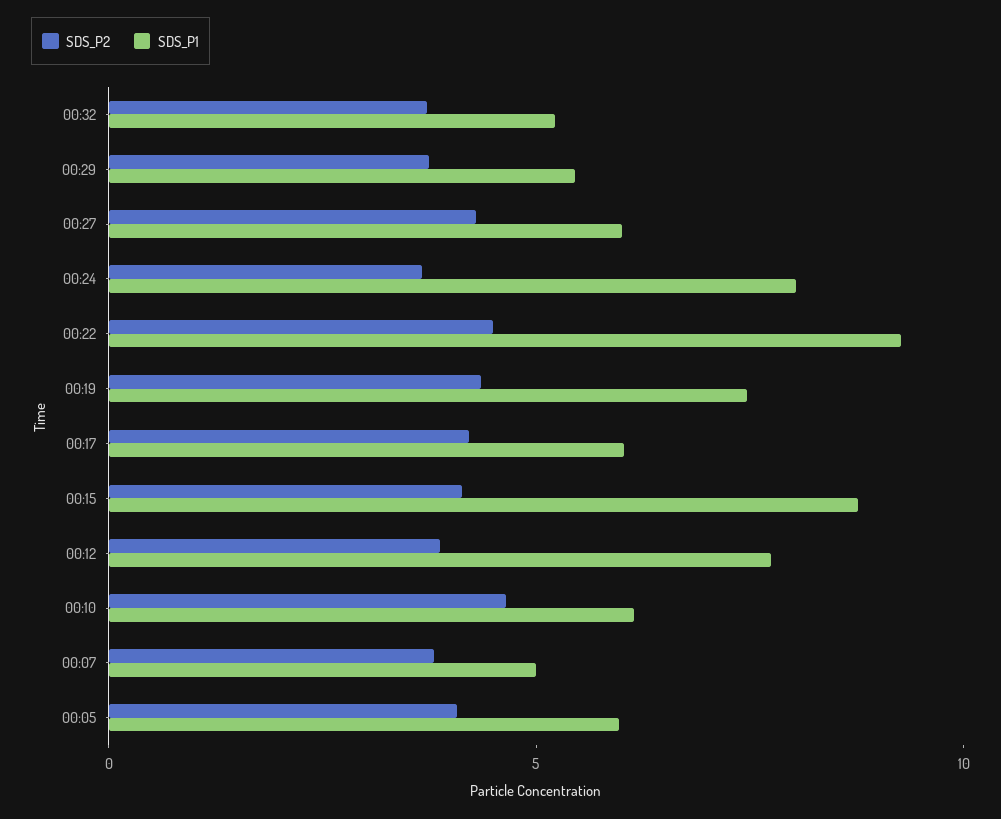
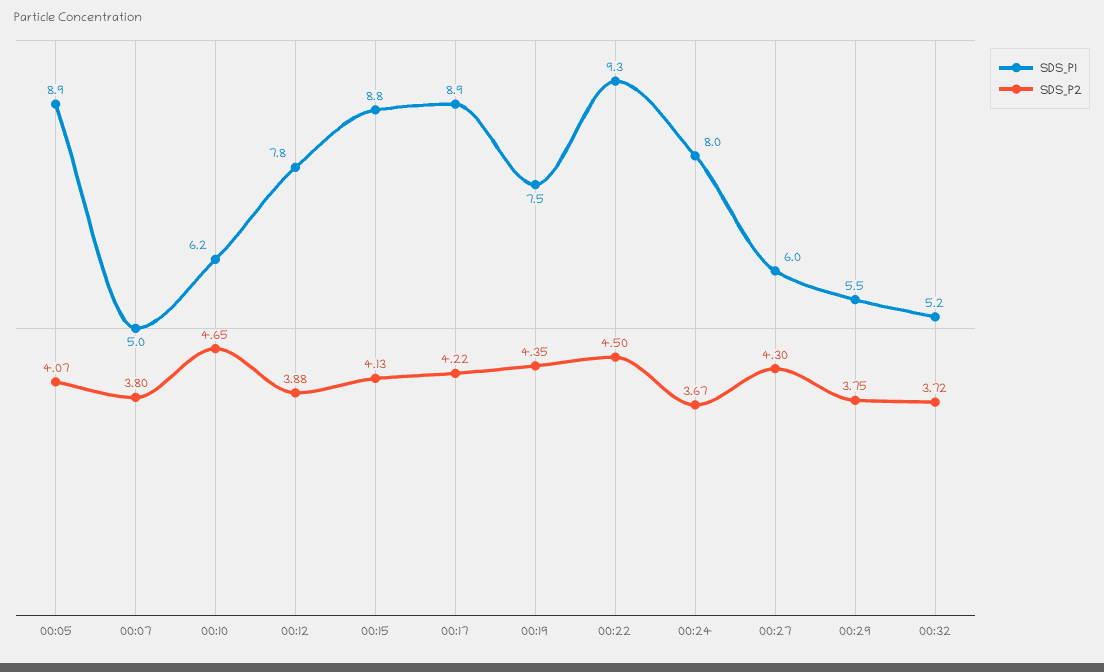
  {
    "SDS_P2": {
      "00:32": 3.72,
      "00:29": 3.75,
      "00:27": 4.3,
      "00:24": 3.67,
      "00:22": 4.5,
      "00:19": 4.35,
      "00:17": 4.22,
      "00:15": 4.13,
      "00:12": 3.88,
      "00:10": 4.65,
      "00:07": 3.8,
      "00:05": 4.07
    },
    "SDS_P1": {
      "00:32": 5.2,
      "00:29": 5.5,
      "00:27": 6,
      "00:24": 8,
      "00:22": 9.3,
      "00:19": 7.5,
-     "00:17": 6,
+     "00:17": 8.9,
      "00:15": 8.8,
      "00:12": 7.8,
      "00:10": 6.2,
      "00:07": 5,
-     "00:05": 6
+     "00:05": 8.9
    }
  }

